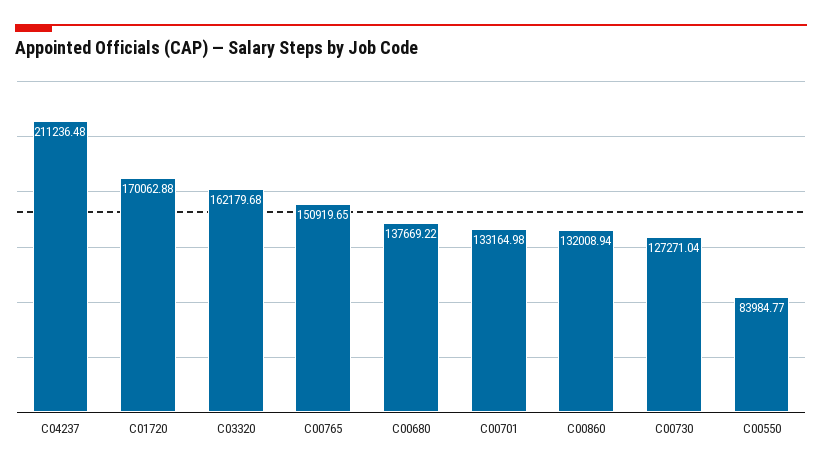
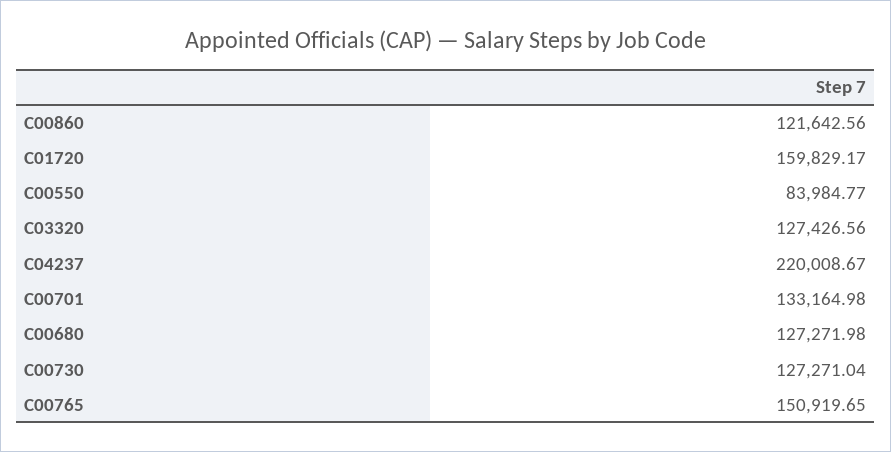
  {
-   "C04237": 211236.48,
+   "C04237": 220008.67,
-   "C01720": 170062.88,
+   "C01720": 159829.17,
-   "C03320": 162179.68,
+   "C03320": 127426.56,
    "C00765": 150919.65,
-   "C00680": 137669.22,
+   "C00680": 127271.98,
    "C00701": 133164.98,
-   "C00860": 132008.94,
+   "C00860": 121642.56,
    "C00730": 127271.04,
    "C00550": 83984.77
  }

